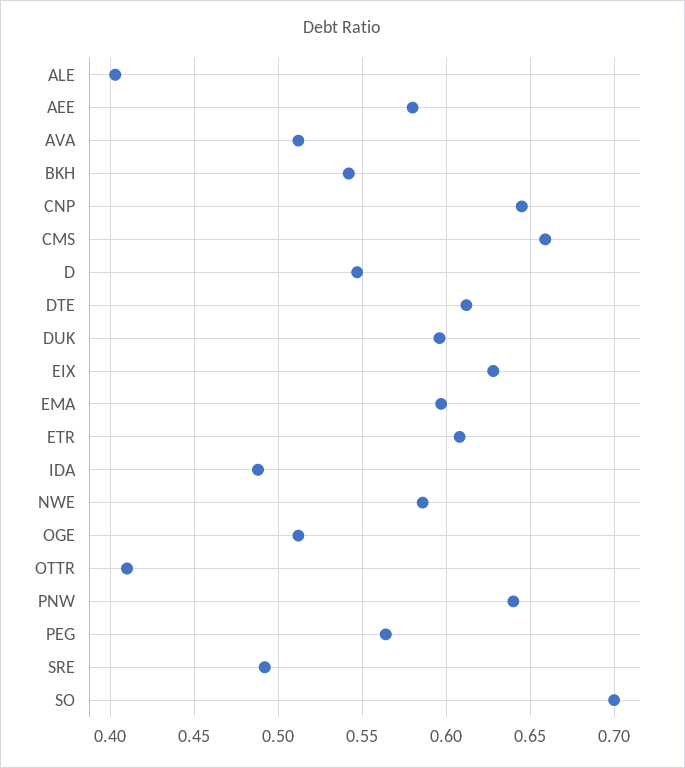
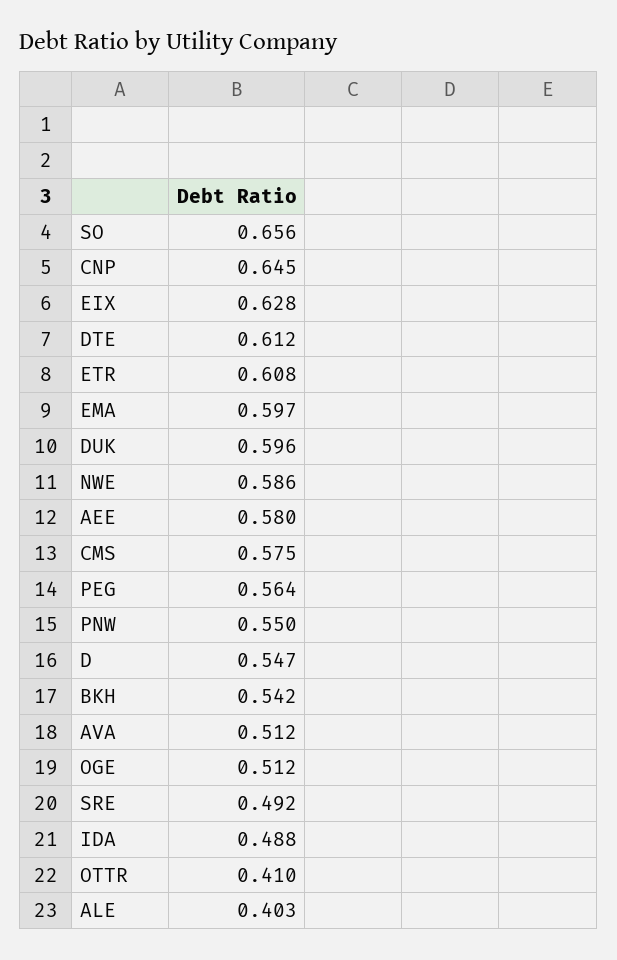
  {
    "ALE": 0.403,
    "AEE": 0.58,
    "AVA": 0.512,
    "BKH": 0.542,
    "CNP": 0.645,
-   "CMS": 0.66,
+   "CMS": 0.575,
    "D": 0.547,
    "DTE": 0.612,
    "DUK": 0.596,
    "EIX": 0.628,
    "EMA": 0.597,
    "ETR": 0.608,
    "IDA": 0.488,
    "NWE": 0.586,
    "OGE": 0.512,
    "OTTR": 0.41,
-   "PNW": 0.64,
+   "PNW": 0.55,
    "PEG": 0.564,
    "SRE": 0.492,
-   "SO": 0.7
+   "SO": 0.656
  }

